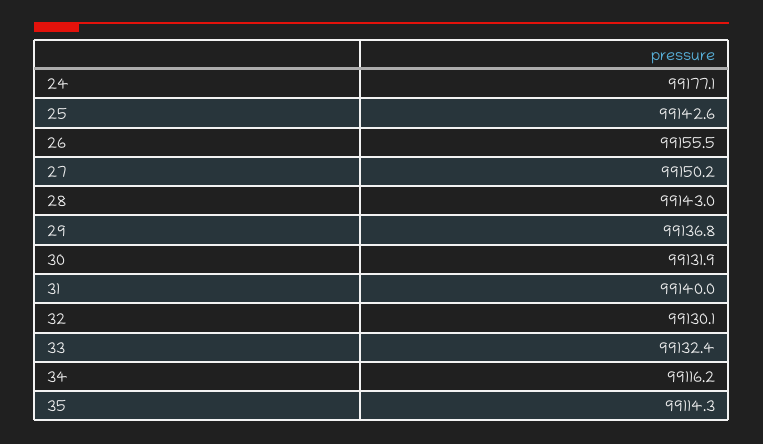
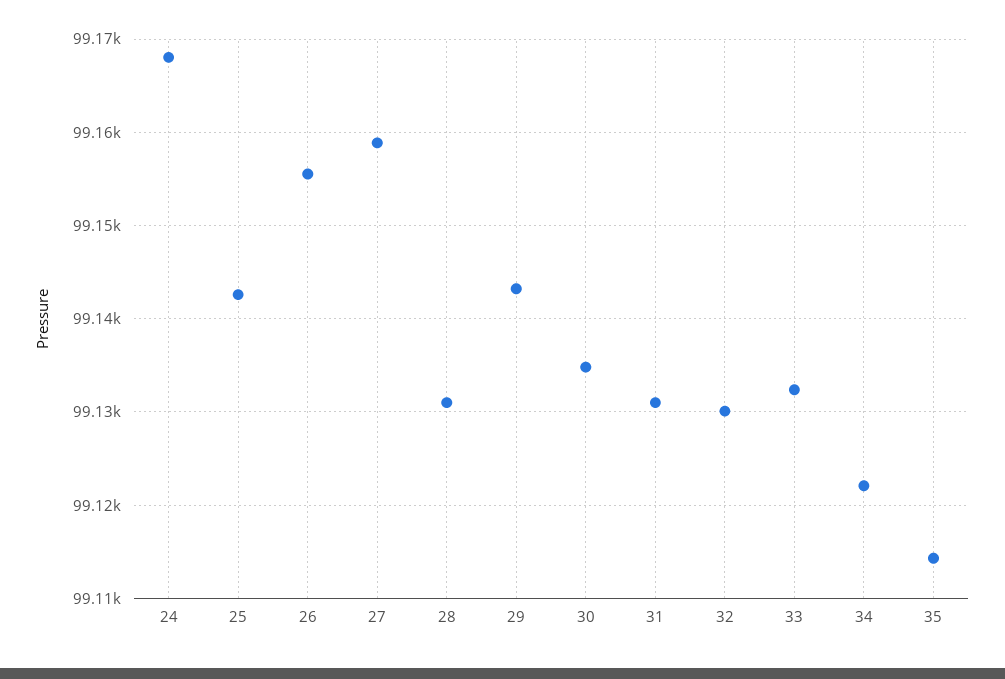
  {
-   "24": 99177.1,
+   "24": 99168,
    "25": 99142.6,
    "26": 99155.5,
-   "27": 99150.2,
+   "27": 99159,
-   "28": 99143,
+   "28": 99131,
-   "29": 99136.8,
+   "29": 99143,
-   "30": 99131.9,
+   "30": 99135,
-   "31": 99140,
+   "31": 99131,
    "32": 99130.1,
    "33": 99132.4,
-   "34": 99116.2,
+   "34": 99122,
    "35": 99114.3
  }

